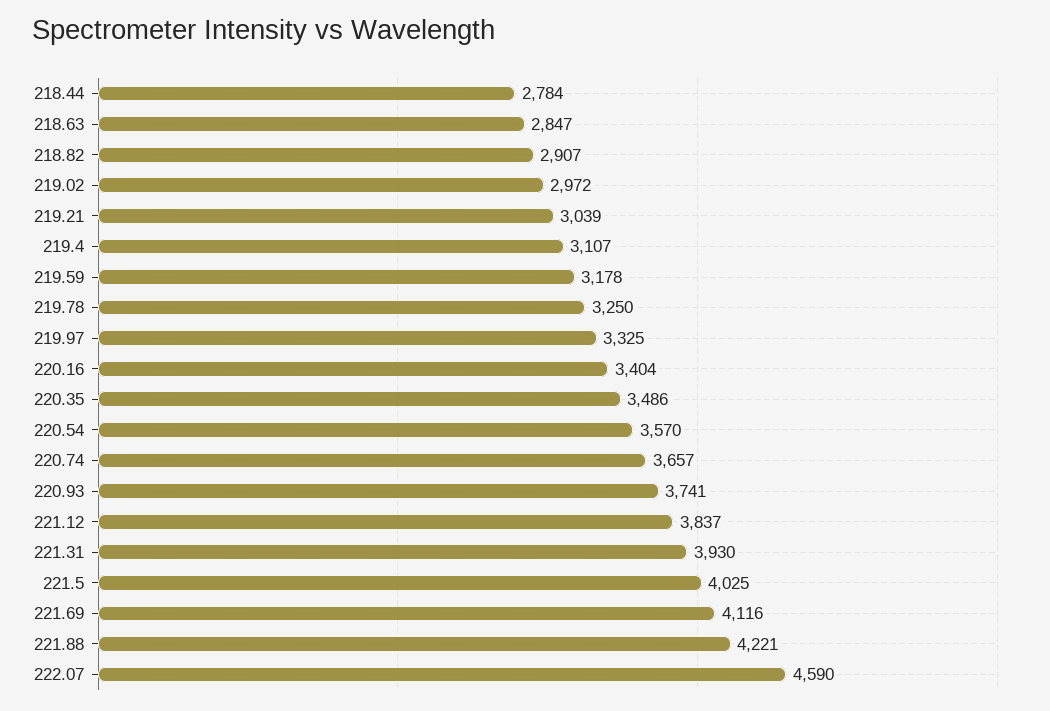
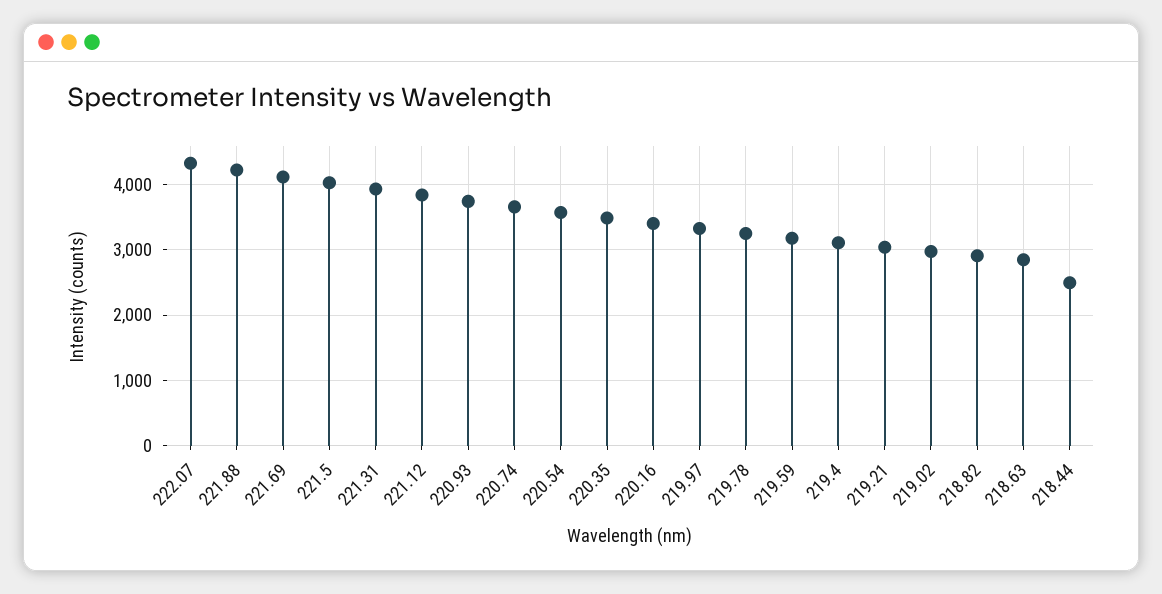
  {
-   "218.44": 2784,
+   "218.44": 2500,
    "218.63": 2847,
    "218.82": 2907,
    "219.02": 2972,
    "219.21": 3039,
    "219.4": 3107,
    "219.59": 3178,
    "219.78": 3250,
    "219.97": 3325,
    "220.16": 3404,
    "220.35": 3486,
    "220.54": 3570,
    "220.74": 3657,
    "220.93": 3741,
    "221.12": 3837,
    "221.31": 3930,
    "221.5": 4025,
    "221.69": 4116,
    "221.88": 4221,
-   "222.07": 4590
+   "222.07": 4300
  }

